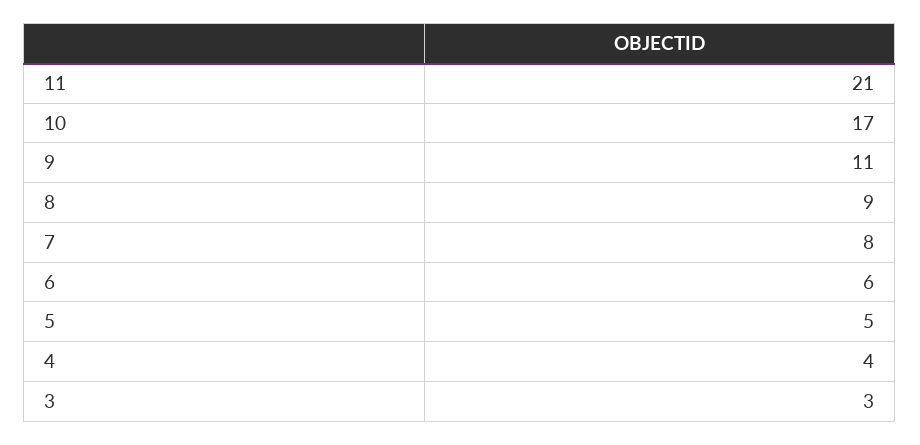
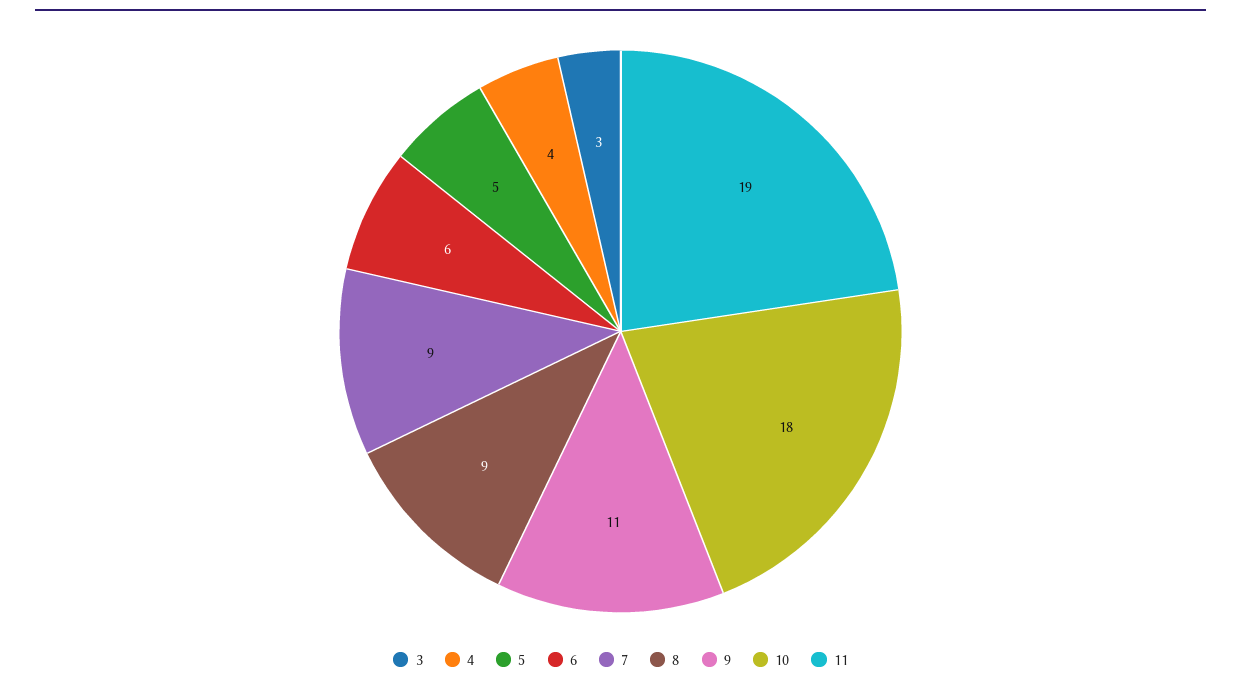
  {
-   "11": 21,
+   "11": 19,
-   "10": 17,
+   "10": 18,
    "9": 11,
    "8": 9,
-   "7": 8,
+   "7": 9,
    "6": 6,
    "5": 5,
    "4": 4,
    "3": 3
  }

